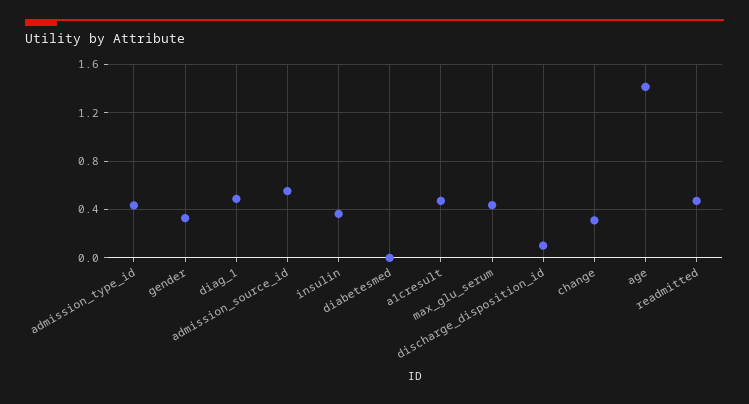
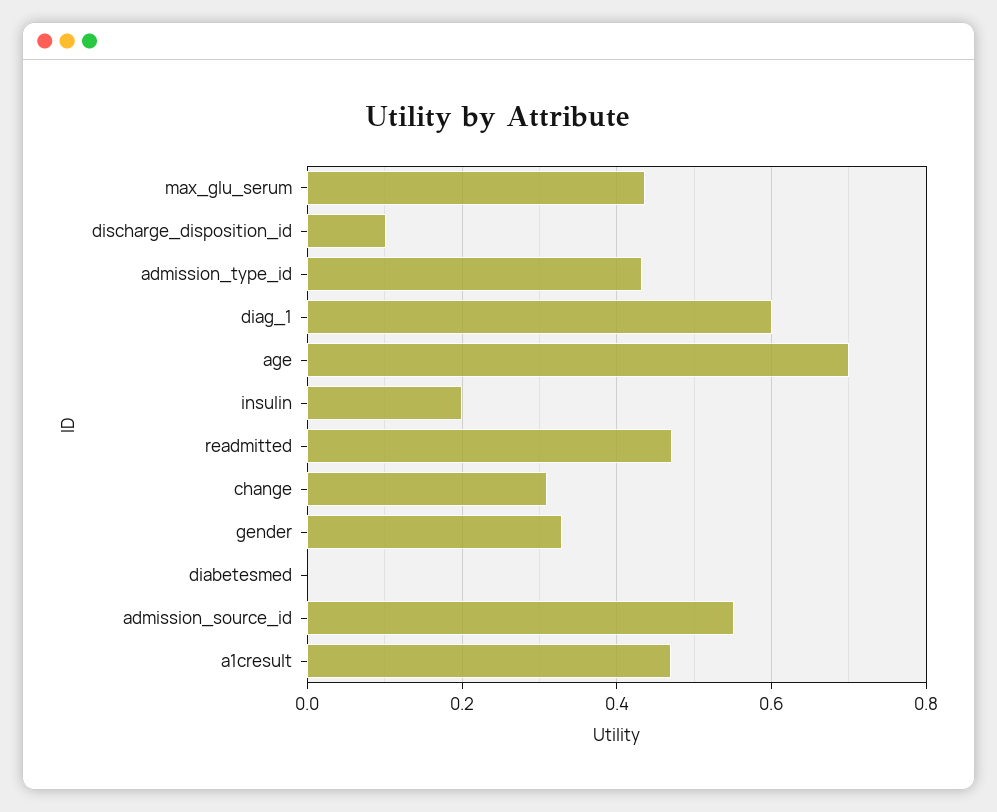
  {
    "admission_type_id": 0.44,
    "gender": 0.32,
-   "diag_1": 0.5,
+   "diag_1": 0.6,
    "admission_source_id": 0.56,
-   "insulin": 0.35,
+   "insulin": 0.2,
    "diabetesmed": 0,
    "a1cresult": 0.48,
    "max_glu_serum": 0.44,
    "discharge_disposition_id": 0.1,
    "change": 0.32,
-   "age": 1.4,
+   "age": 0.7,
    "readmitted": 0.48
  }

